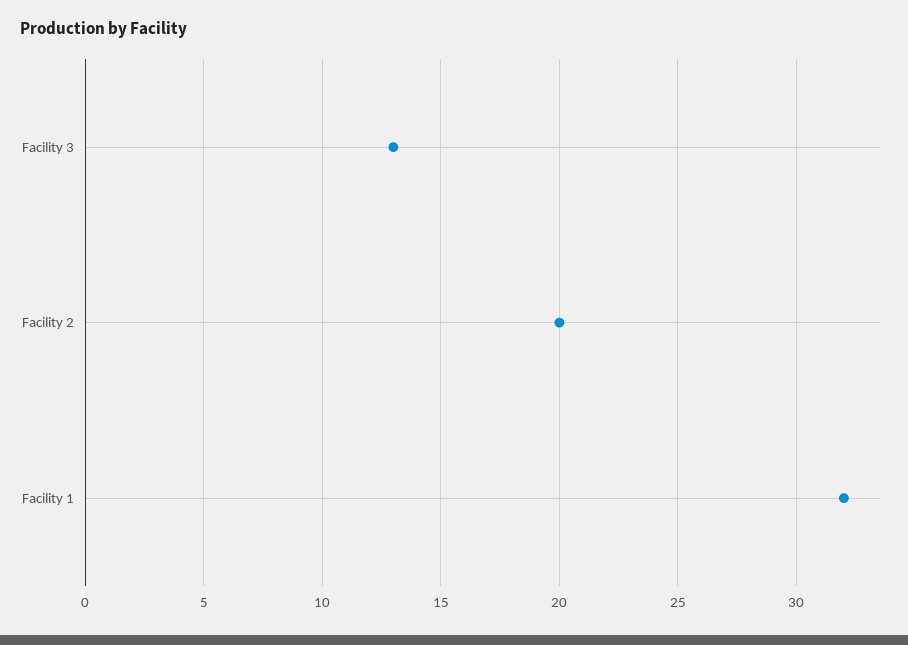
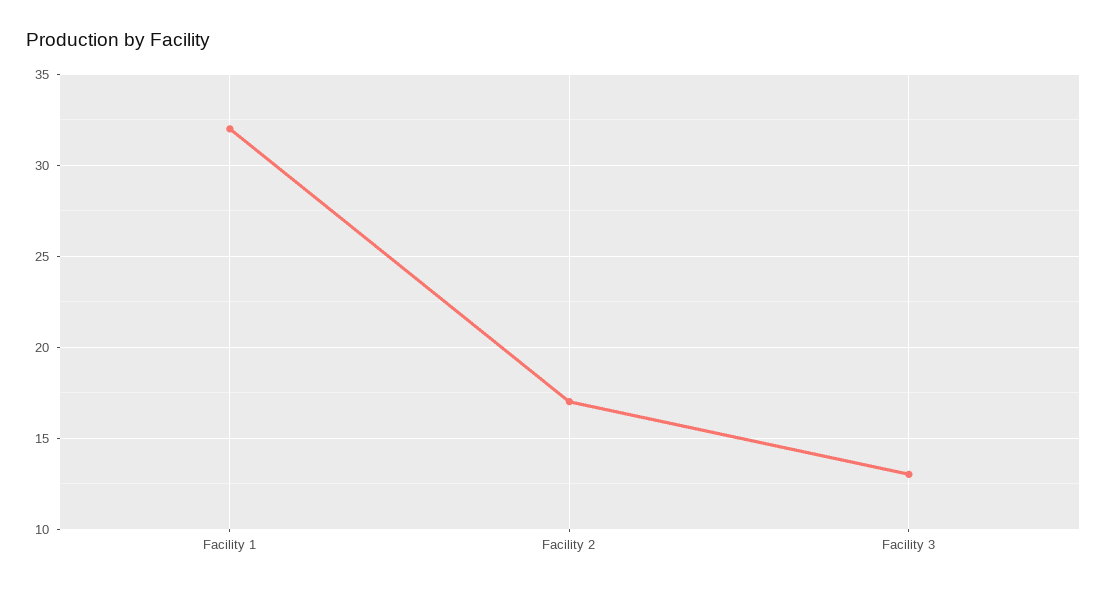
  {
    "Facility 3": 13,
-   "Facility 2": 20,
+   "Facility 2": 17,
    "Facility 1": 32
  }

